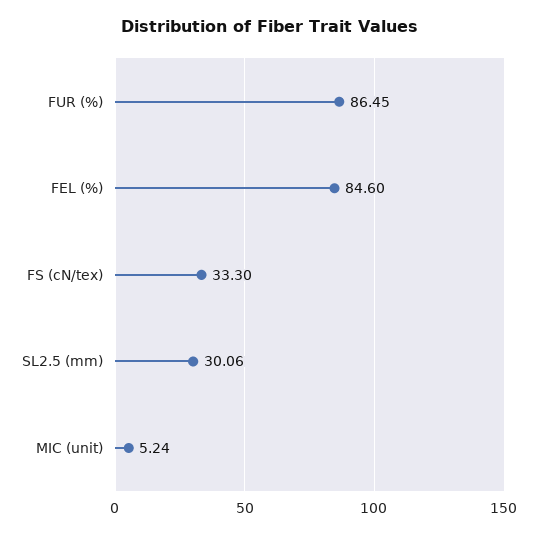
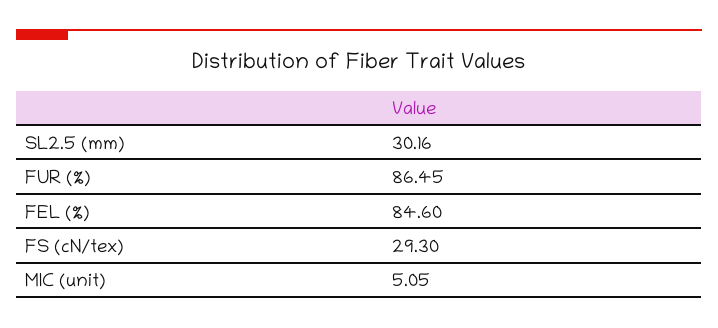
  {
    "FUR (%)": 86.45,
    "FEL (%)": 84.6,
-   "FS (cN/tex)": 33.3,
+   "FS (cN/tex)": 29.3,
-   "SL2.5 (mm)": 30.06,
+   "SL2.5 (mm)": 30.16,
-   "MIC (unit)": 5.24
+   "MIC (unit)": 5.05
  }

